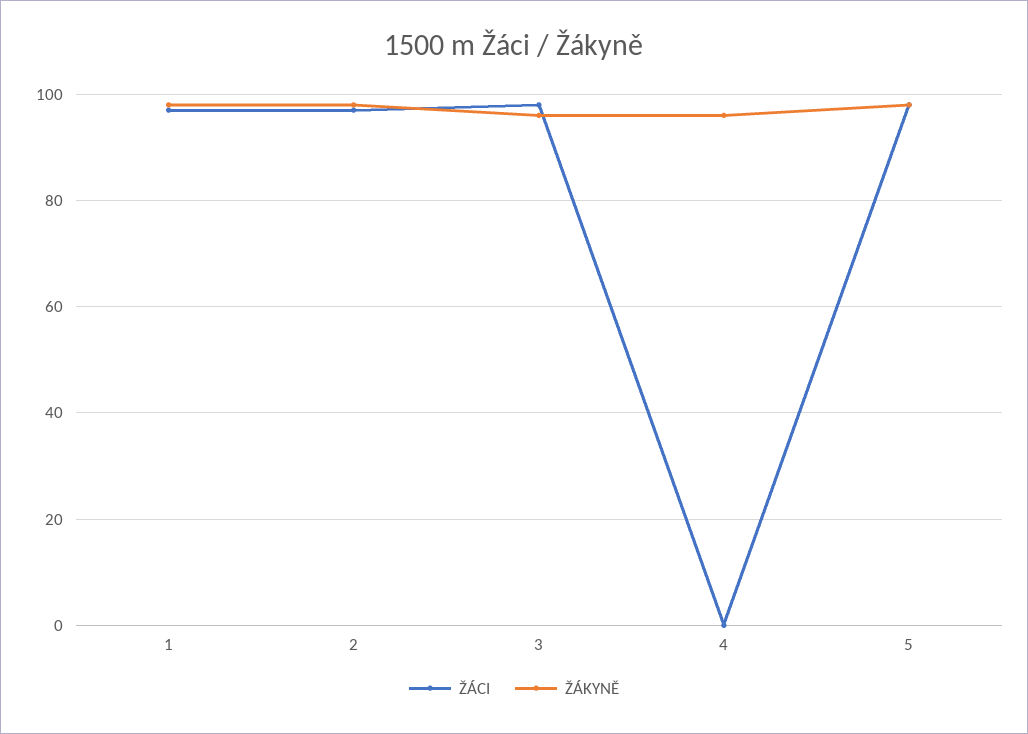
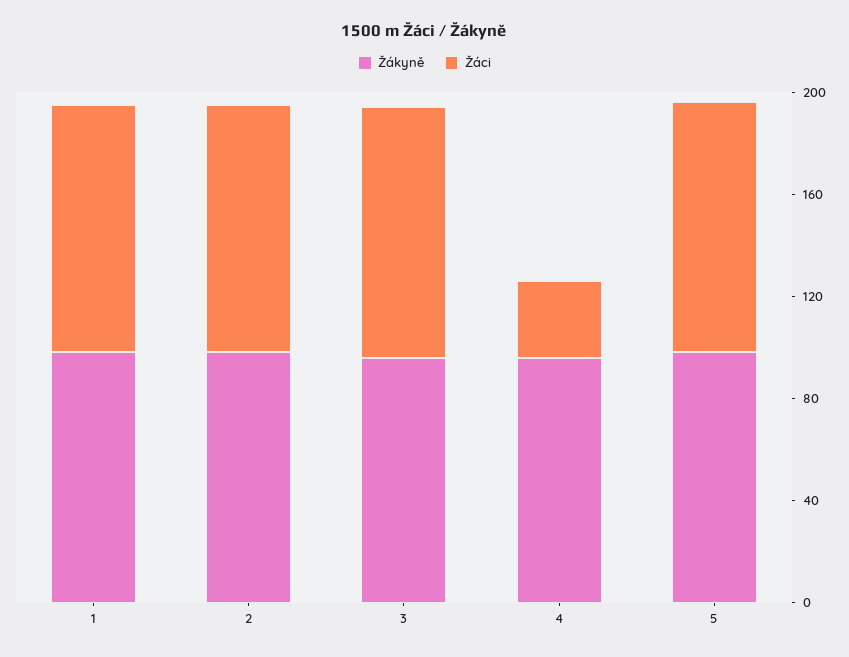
  {
    "ŽÁCI": {
      "1": 95,
      "2": 95,
      "3": 100,
-     "4": 0,
+     "4": 30,
      "5": 100
    },
    "ŽÁKYNĚ": {
      "1": 100,
      "2": 100,
      "3": 95,
      "4": 95,
      "5": 100
    }
  }

